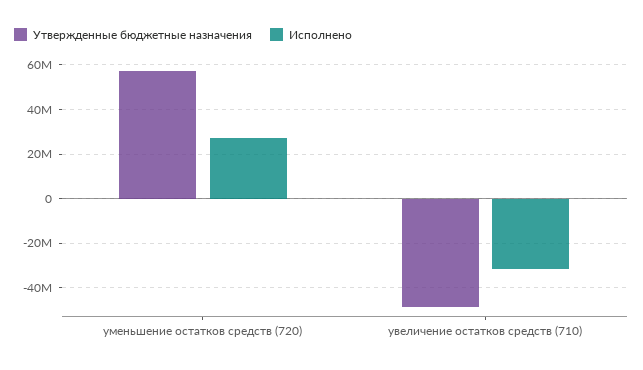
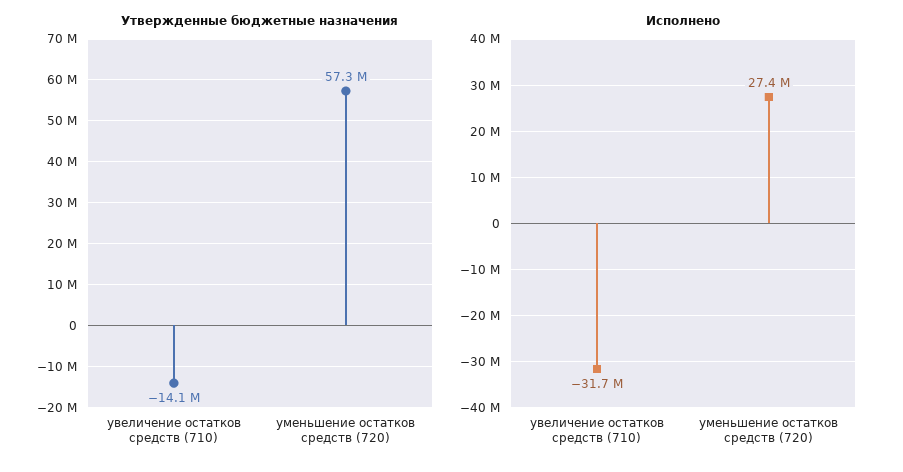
  {
    "Утвержденные бюджетные назначения": {
      "уменьшение остатков средств (720)": 57300000,
-     "увеличение остатков средств (710)": -50000000
+     "увеличение остатков средств (710)": -14100000
    },
    "Исполнено": {
      "уменьшение остатков средств (720)": 27400000,
      "увеличение остатков средств (710)": -31700000
    }
  }

